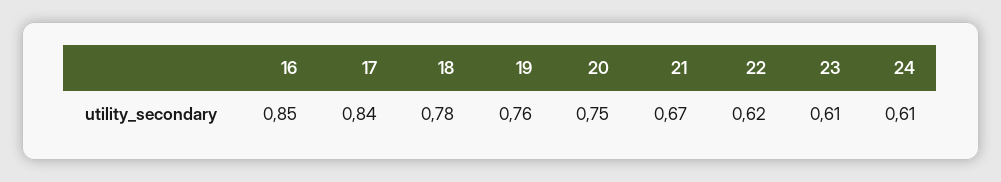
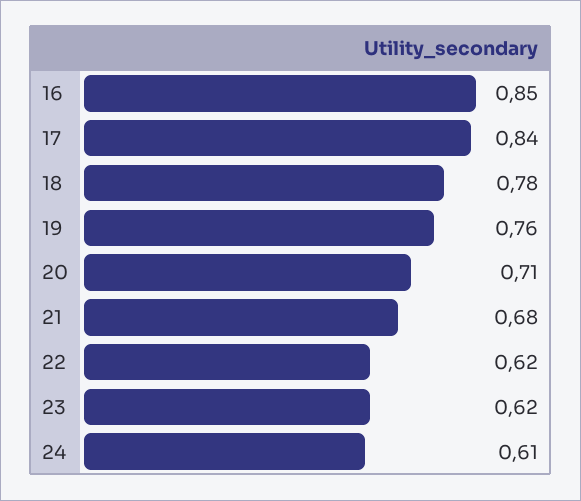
  {
    "16": 0.85,
    "17": 0.84,
    "18": 0.78,
    "19": 0.76,
-   "20": 0.75,
+   "20": 0.71,
-   "21": 0.67,
+   "21": 0.68,
    "22": 0.62,
-   "23": 0.61,
+   "23": 0.62,
    "24": 0.61
  }

